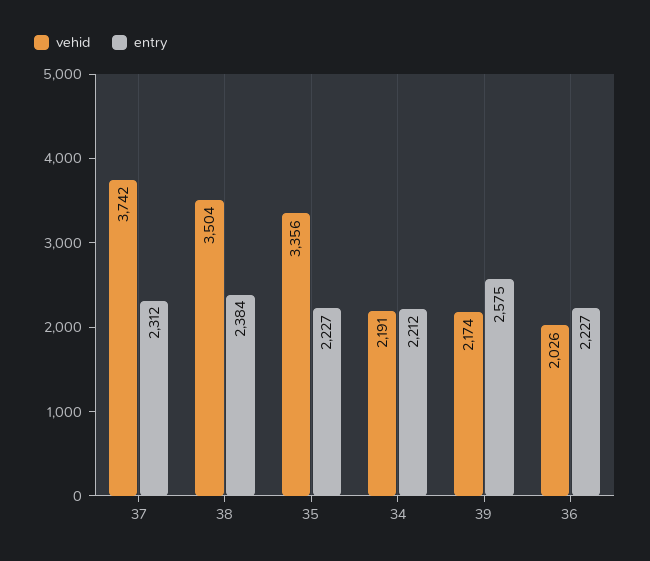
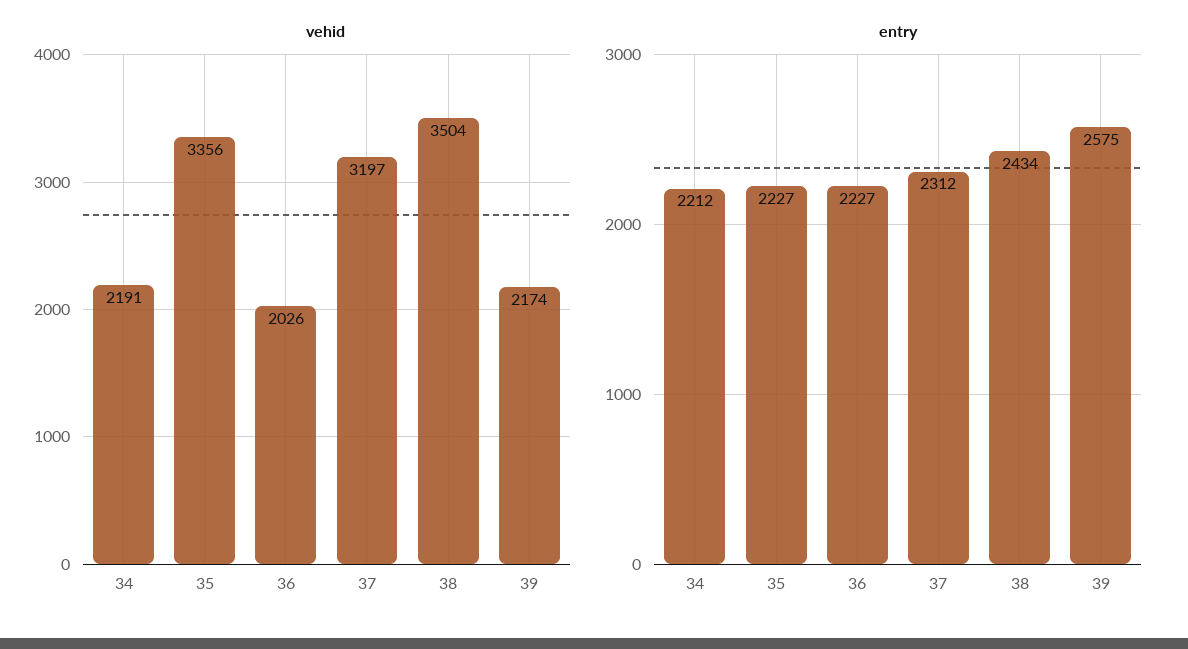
  {
    "vehid": {
-     "37": 3742,
+     "37": 3197,
      "38": 3504,
      "35": 3356,
      "34": 2191,
      "39": 2174,
      "36": 2026
    },
    "entry": {
      "37": 2312,
-     "38": 2384,
+     "38": 2434,
      "35": 2227,
      "34": 2212,
      "39": 2575,
      "36": 2227
    }
  }

